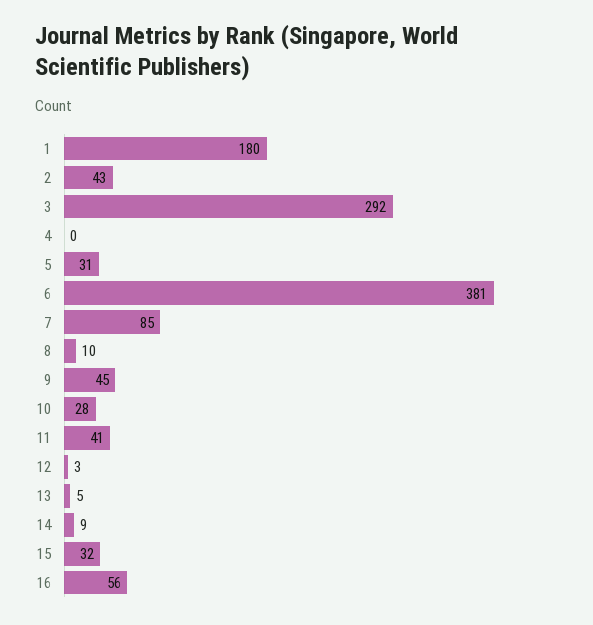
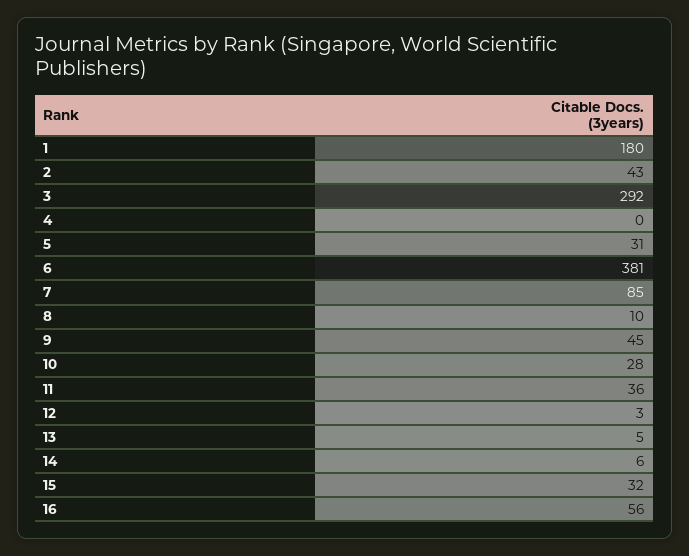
  {
    "1": 180,
    "2": 43,
    "3": 292,
    "4": 0,
    "5": 31,
    "6": 381,
    "7": 85,
    "8": 10,
    "9": 45,
    "10": 28,
-   "11": 41,
+   "11": 36,
    "12": 3,
    "13": 5,
-   "14": 9,
+   "14": 6,
    "15": 32,
    "16": 56
  }

